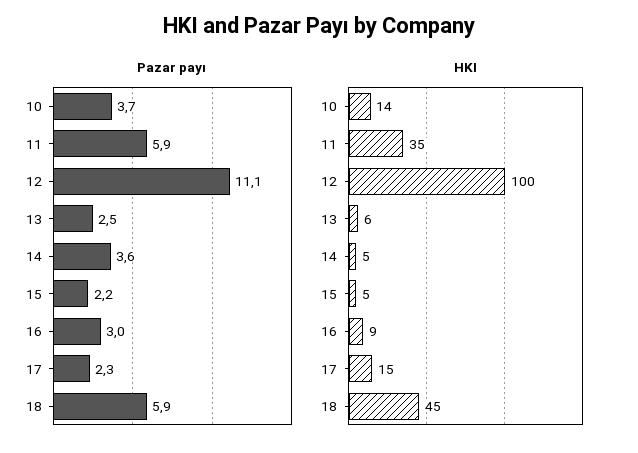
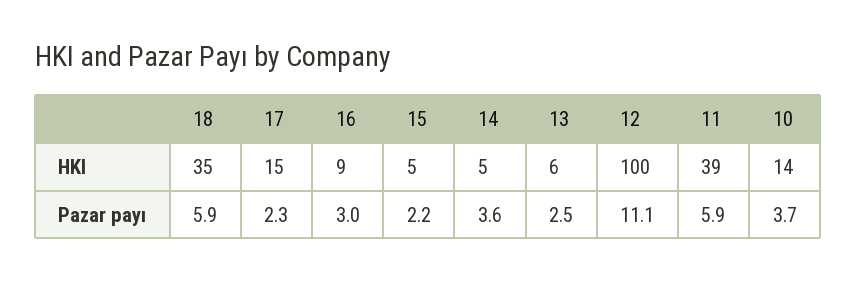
  {
    "Pazar payı": {
      "10": 3.7,
      "11": 5.9,
      "12": 11.1,
      "13": 2.5,
      "14": 3.6,
      "15": 2.2,
      "16": 3,
      "17": 2.3,
      "18": 5.9
    },
    "HKI": {
      "10": 14,
-     "11": 35,
+     "11": 39,
      "12": 100,
      "13": 6,
      "14": 5,
      "15": 5,
      "16": 9,
      "17": 15,
-     "18": 45
+     "18": 35
    }
  }

